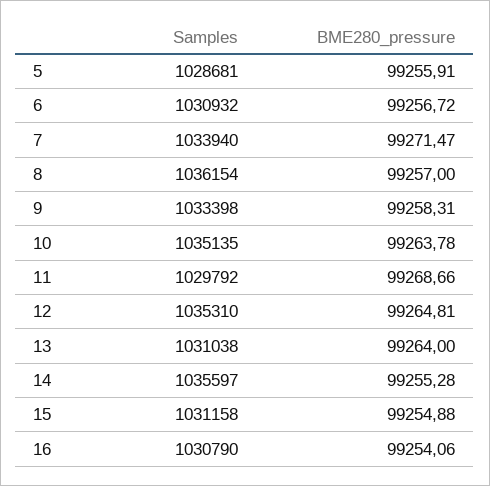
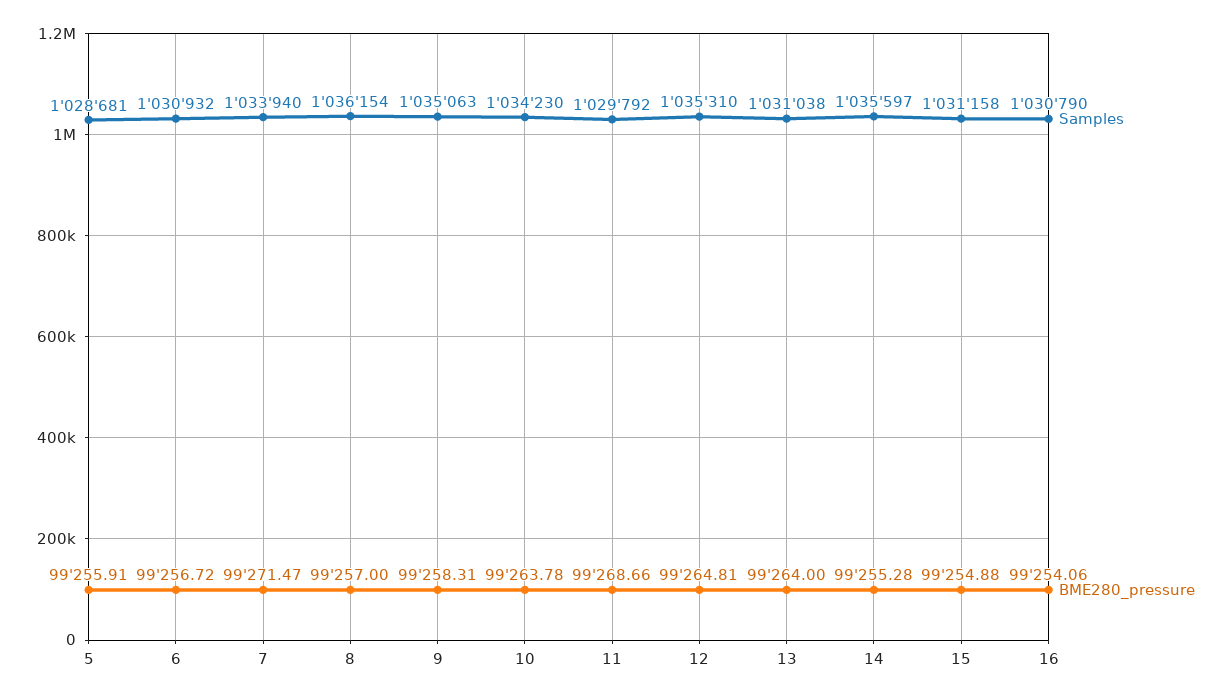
  {
    "Samples": {
      "5": 1028681,
      "6": 1030932,
      "7": 1033940,
      "8": 1036154,
-     "9": 1033398,
+     "9": 1035063,
-     "10": 1035135,
+     "10": 1034230,
      "11": 1029792,
      "12": 1035310,
      "13": 1031038,
      "14": 1035597,
      "15": 1031158,
      "16": 1030790
    },
    "BME280_pressure": {
      "5": 99255.91,
      "6": 99256.72,
      "7": 99271.47,
      "8": 99257,
      "9": 99258.31,
      "10": 99263.78,
      "11": 99268.66,
      "12": 99264.81,
      "13": 99264,
      "14": 99255.28,
      "15": 99254.88,
      "16": 99254.06
    }
  }

